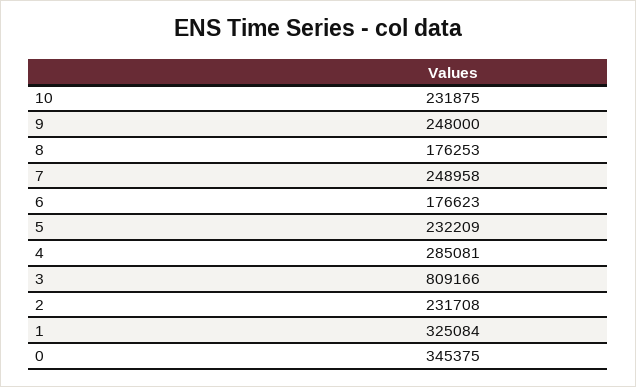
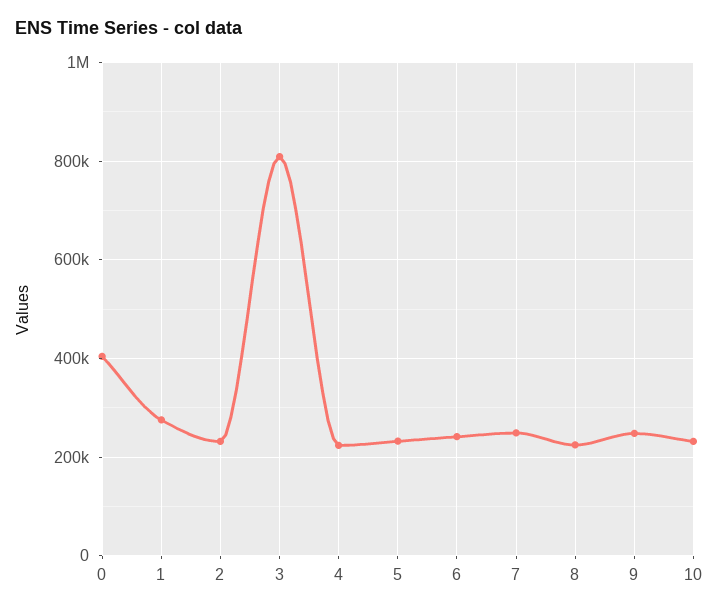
  {
    "10": 231875,
    "9": 248000,
-   "8": 176253,
+   "8": 220000,
    "7": 248958,
-   "6": 176623,
+   "6": 240000,
    "5": 232209,
-   "4": 285081,
+   "4": 220000,
    "3": 809166,
    "2": 231708,
-   "1": 325084,
+   "1": 280000,
-   "0": 345375
+   "0": 400000
  }

